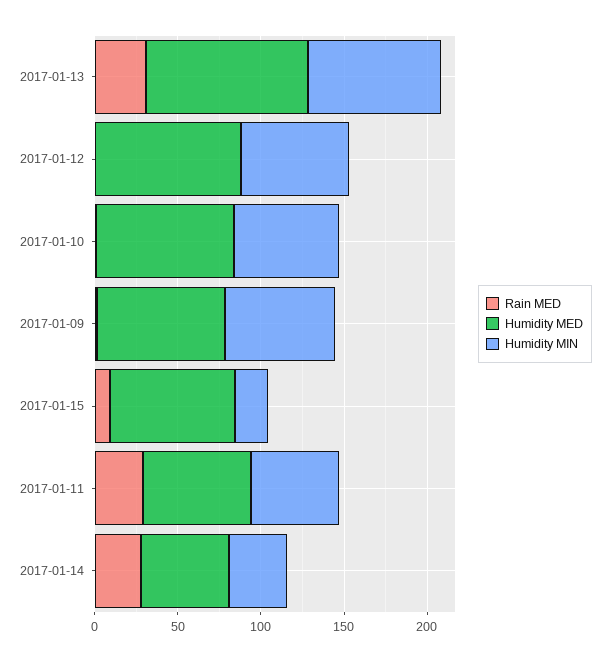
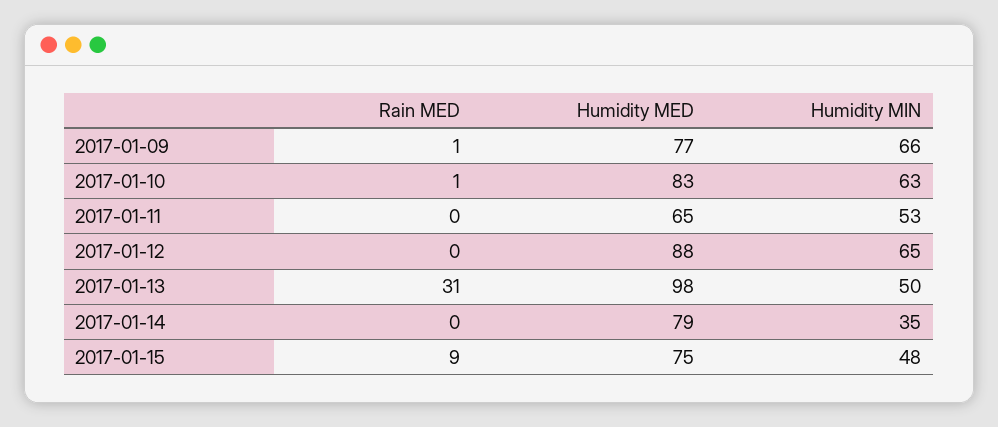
  {
    "Rain MED": {
      "2017-01-13": 31,
      "2017-01-12": 0,
      "2017-01-10": 1,
      "2017-01-09": 1,
      "2017-01-15": 9,
-     "2017-01-11": 30,
+     "2017-01-11": 0,
-     "2017-01-14": 30
+     "2017-01-14": 0
    },
    "Humidity MED": {
      "2017-01-13": 98,
      "2017-01-12": 88,
      "2017-01-10": 83,
      "2017-01-09": 77,
      "2017-01-15": 75,
      "2017-01-11": 65,
-     "2017-01-14": 50
+     "2017-01-14": 79
    },
    "Humidity MIN": {
-     "2017-01-13": 80,
+     "2017-01-13": 50,
      "2017-01-12": 65,
      "2017-01-10": 63,
      "2017-01-09": 66,
-     "2017-01-15": 20,
+     "2017-01-15": 48,
      "2017-01-11": 53,
      "2017-01-14": 35
    }
  }

